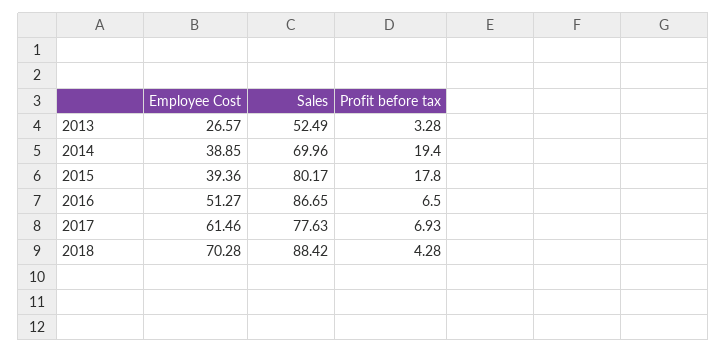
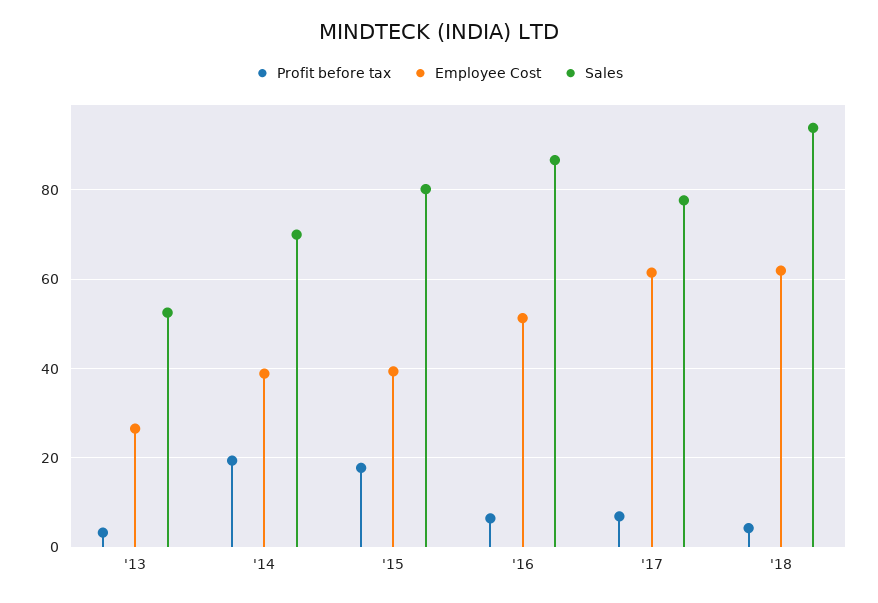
  {
    "Employee Cost": {
      "2013": 26.57,
      "2014": 38.85,
      "2015": 39.36,
      "2016": 51.27,
      "2017": 61.46,
-     "2018": 70.28
+     "2018": 62
    },
    "Sales": {
      "2013": 52.49,
      "2014": 69.96,
      "2015": 80.17,
      "2016": 86.65,
      "2017": 77.63,
-     "2018": 88.42
+     "2018": 94
    },
    "Profit before tax": {
      "2013": 3.28,
      "2014": 19.4,
      "2015": 17.8,
      "2016": 6.5,
      "2017": 6.93,
      "2018": 4.28
    }
  }

